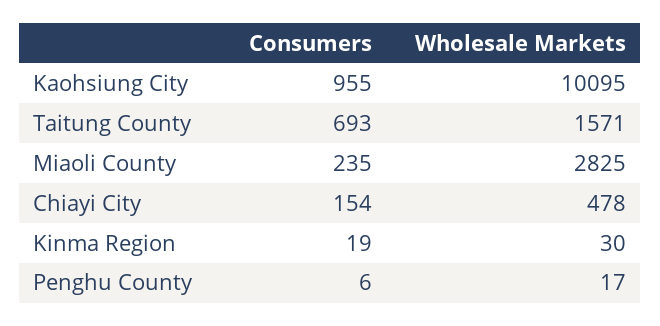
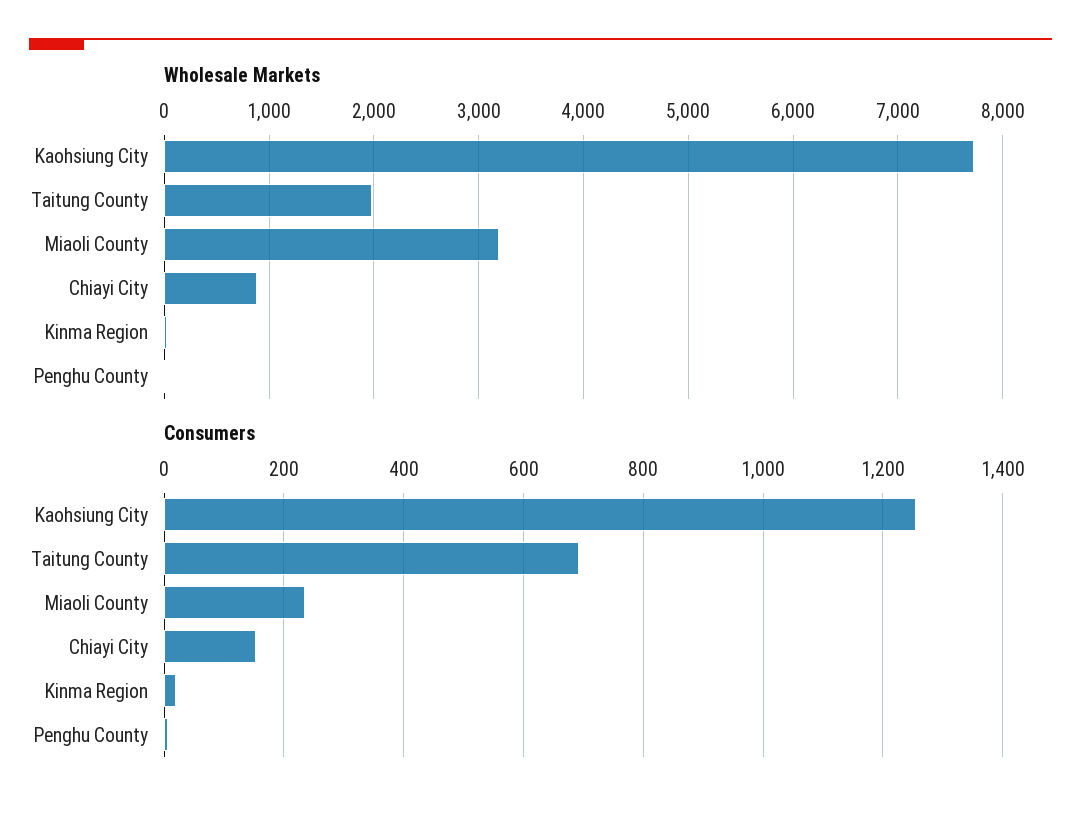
  {
    "Consumers": {
-     "Kaohsiung City": 955,
+     "Kaohsiung City": 1260,
      "Taitung County": 693,
      "Miaoli County": 235,
      "Chiayi City": 154,
      "Kinma Region": 19,
      "Penghu County": 6
    },
    "Wholesale Markets": {
-     "Kaohsiung City": 10095,
+     "Kaohsiung City": 7700,
-     "Taitung County": 1571,
+     "Taitung County": 2000,
-     "Miaoli County": 2825,
+     "Miaoli County": 3200,
-     "Chiayi City": 478,
+     "Chiayi City": 900,
      "Kinma Region": 30,
      "Penghu County": 17
    }
  }

